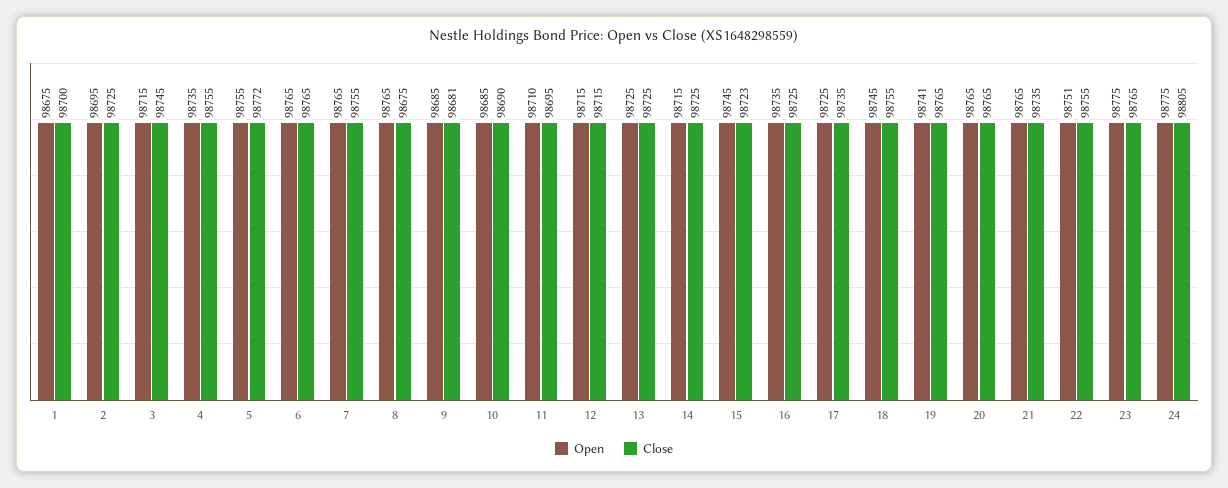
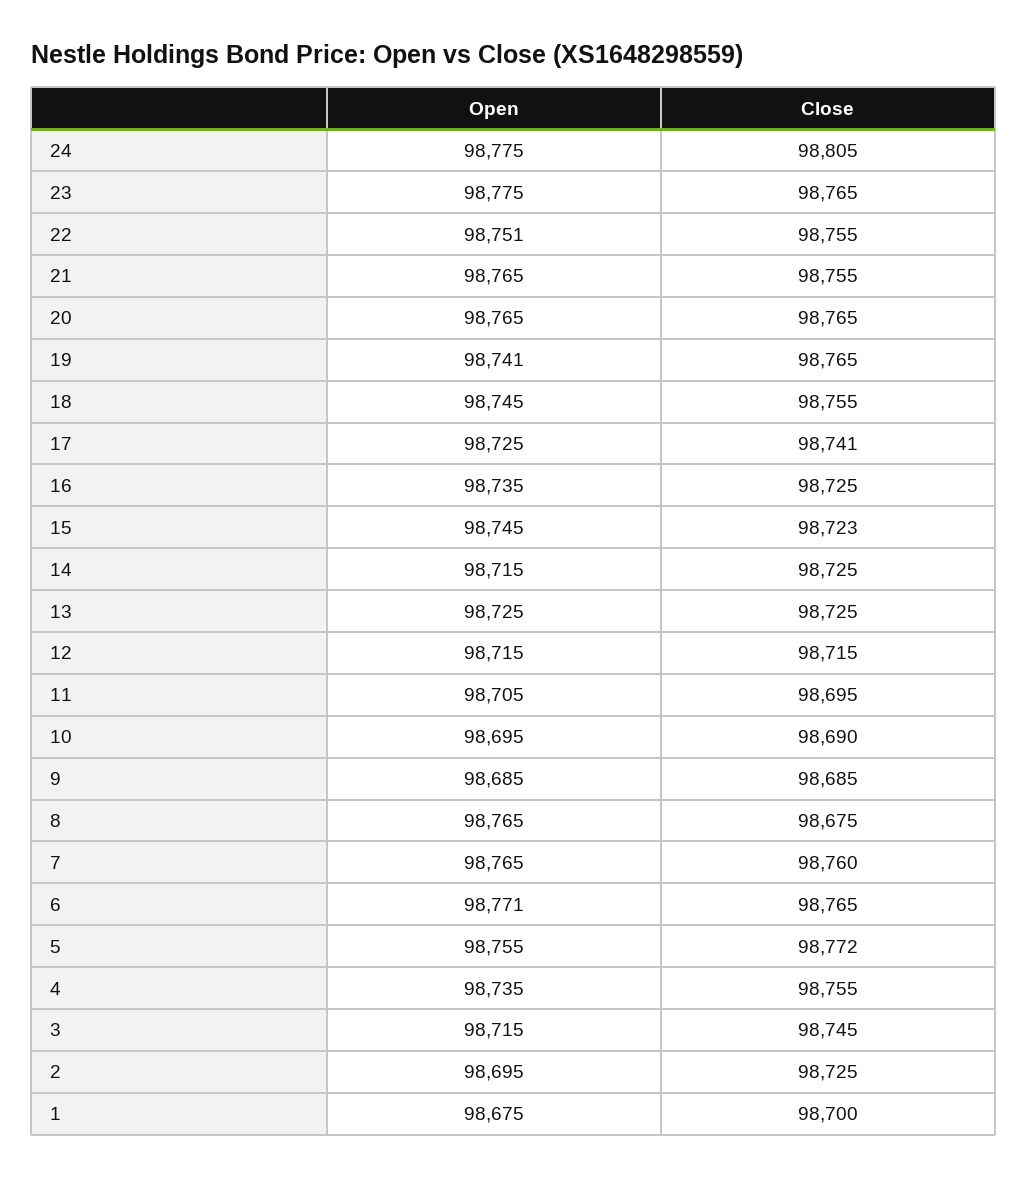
  {
    "Open": {
      "1": 98675,
      "2": 98695,
      "3": 98715,
      "4": 98735,
      "5": 98755,
-     "6": 98765,
+     "6": 98771,
      "7": 98765,
      "8": 98765,
      "9": 98685,
-     "10": 98685,
+     "10": 98695,
-     "11": 98710,
+     "11": 98705,
      "12": 98715,
      "13": 98725,
      "14": 98715,
      "15": 98745,
      "16": 98735,
      "17": 98725,
      "18": 98745,
      "19": 98741,
      "20": 98765,
      "21": 98765,
      "22": 98751,
      "23": 98775,
      "24": 98775
    },
    "Close": {
      "1": 98700,
      "2": 98725,
      "3": 98745,
      "4": 98755,
      "5": 98772,
      "6": 98765,
-     "7": 98755,
+     "7": 98760,
      "8": 98675,
-     "9": 98681,
+     "9": 98685,
      "10": 98690,
      "11": 98695,
      "12": 98715,
      "13": 98725,
      "14": 98725,
      "15": 98723,
      "16": 98725,
-     "17": 98735,
+     "17": 98741,
      "18": 98755,
      "19": 98765,
      "20": 98765,
-     "21": 98735,
+     "21": 98755,
      "22": 98755,
      "23": 98765,
      "24": 98805
    }
  }

